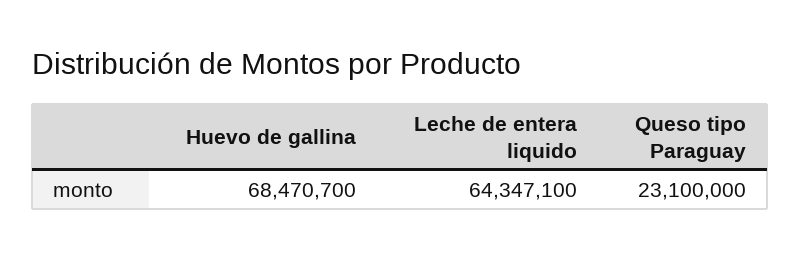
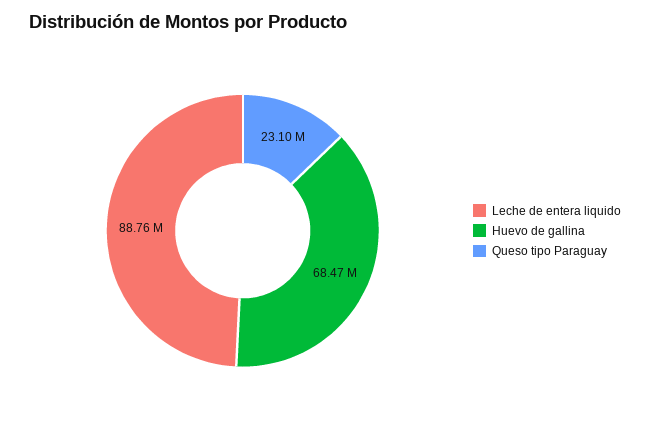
  {
    "Huevo de gallina": 68470700,
-   "Leche de entera liquido": 64347100,
+   "Leche de entera liquido": 88760000,
    "Queso tipo Paraguay": 23100000
  }

